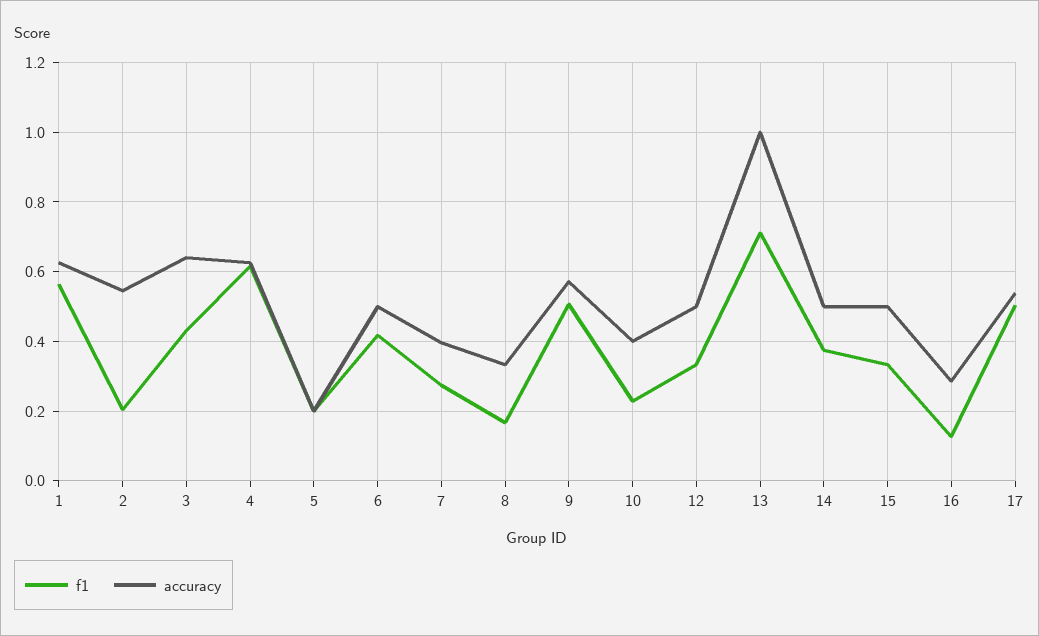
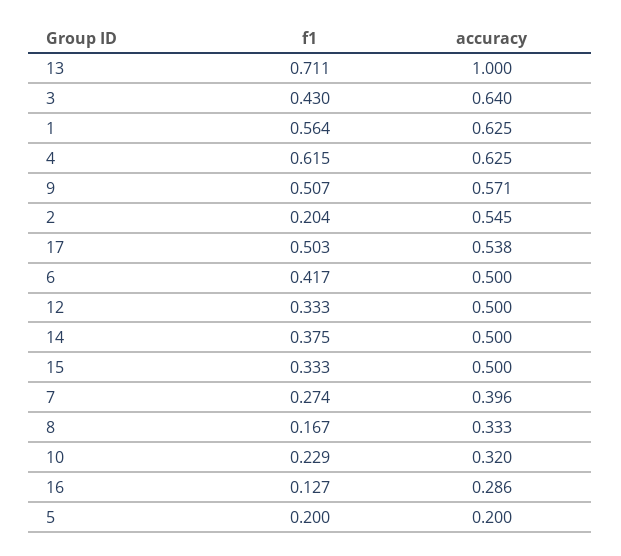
  {
    "f1": {
      "1": 0.564,
      "2": 0.204,
      "3": 0.43,
      "4": 0.615,
      "5": 0.2,
      "6": 0.417,
      "7": 0.274,
      "8": 0.167,
      "9": 0.507,
      "10": 0.229,
      "12": 0.333,
      "13": 0.711,
      "14": 0.375,
      "15": 0.333,
      "16": 0.127,
      "17": 0.503
    },
    "accuracy": {
      "1": 0.625,
      "2": 0.545,
      "3": 0.64,
      "4": 0.625,
      "5": 0.2,
      "6": 0.5,
      "7": 0.396,
      "8": 0.333,
      "9": 0.571,
-     "10": 0.4,
+     "10": 0.32,
      "12": 0.5,
      "13": 1,
      "14": 0.5,
      "15": 0.5,
      "16": 0.286,
      "17": 0.538
    }
  }

